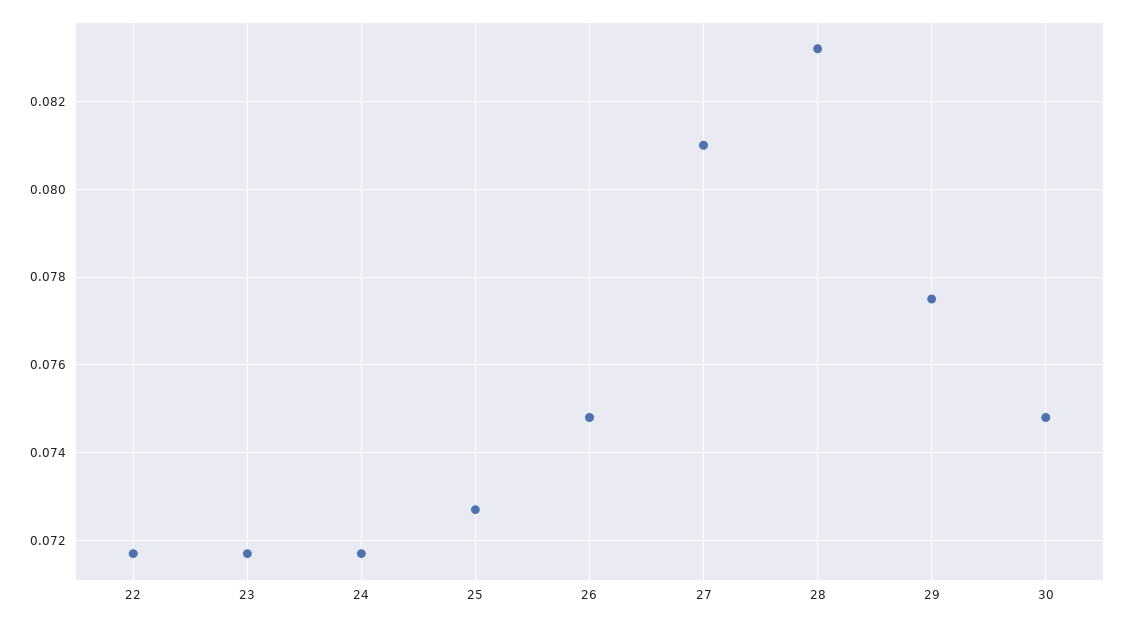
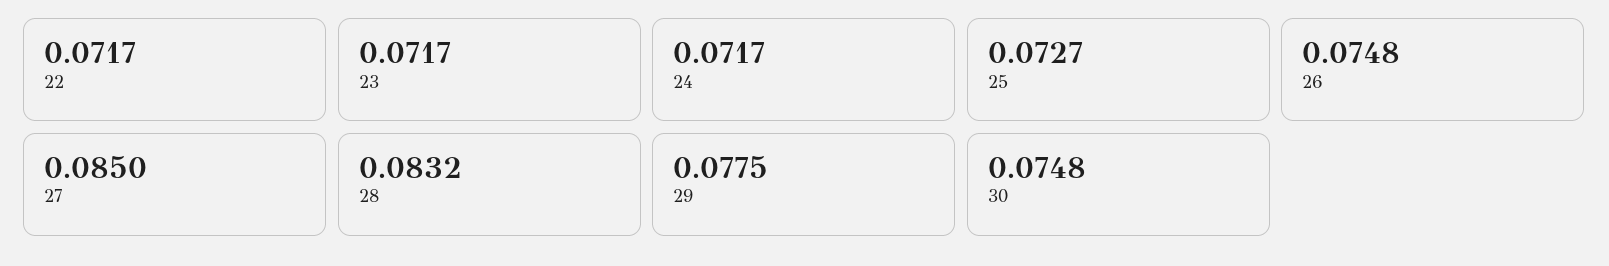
  {
    "22": 0.0717,
    "23": 0.0717,
    "24": 0.0717,
    "25": 0.0727,
    "26": 0.0748,
-   "27": 0.081,
+   "27": 0.085,
    "28": 0.0832,
    "29": 0.0775,
    "30": 0.0748
  }

